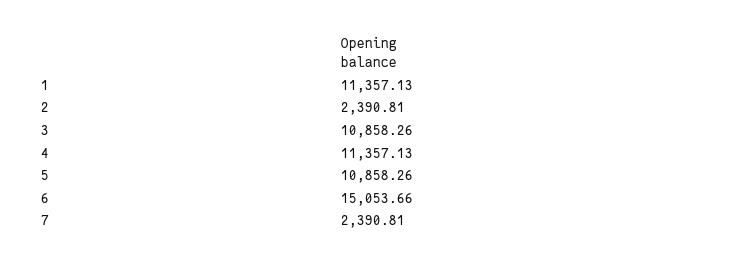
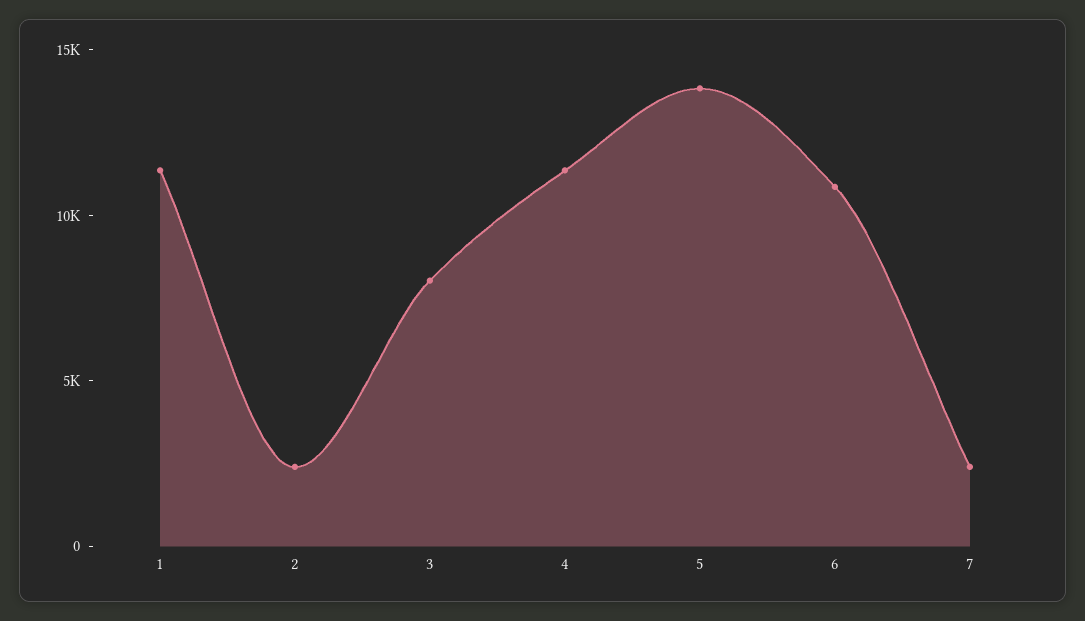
  {
    "1": 11357.13,
    "2": 2390.81,
-   "3": 10858.26,
+   "3": 8000,
    "4": 11357.13,
-   "5": 10858.26,
+   "5": 14000,
-   "6": 15053.66,
+   "6": 11000,
    "7": 2390.81
  }

